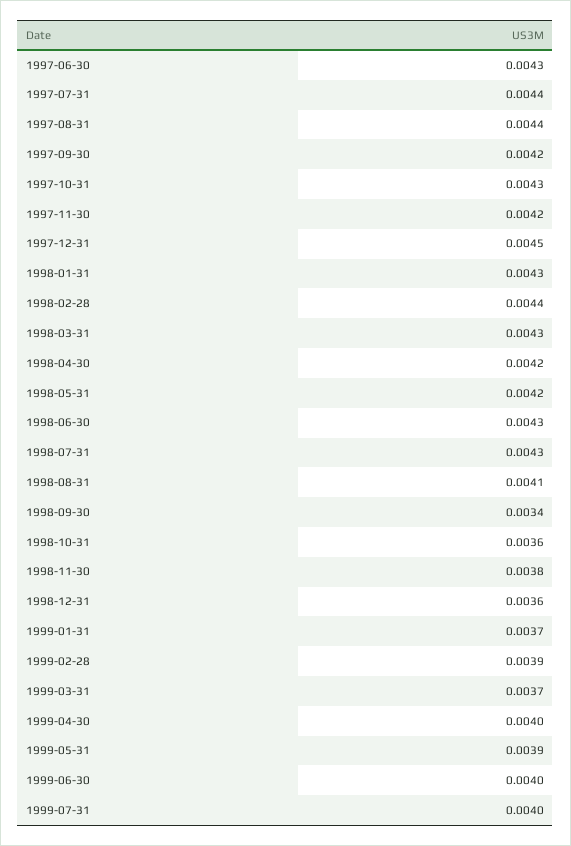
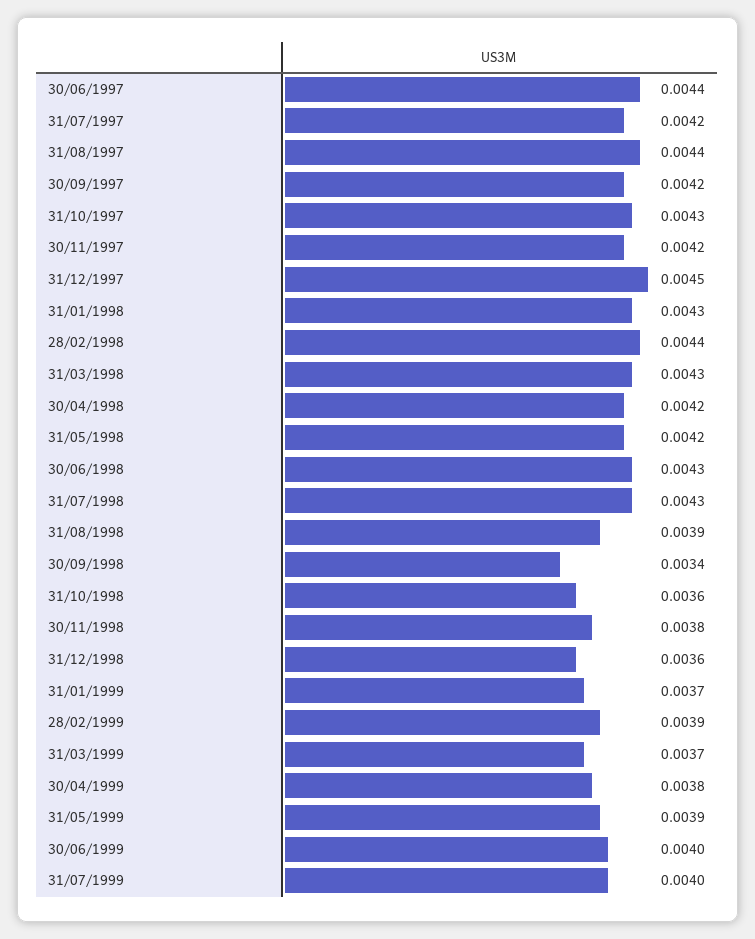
  {
-   "1997-06-30": 0.0043,
+   "1997-06-30": 0.0044,
-   "1997-07-31": 0.0044,
+   "1997-07-31": 0.0042,
    "1997-08-31": 0.0044,
    "1997-09-30": 0.0042,
    "1997-10-31": 0.0043,
    "1997-11-30": 0.0042,
    "1997-12-31": 0.0045,
    "1998-01-31": 0.0043,
    "1998-02-28": 0.0044,
    "1998-03-31": 0.0043,
    "1998-04-30": 0.0042,
    "1998-05-31": 0.0042,
    "1998-06-30": 0.0043,
    "1998-07-31": 0.0043,
-   "1998-08-31": 0.0041,
+   "1998-08-31": 0.0039,
    "1998-09-30": 0.0034,
    "1998-10-31": 0.0036,
    "1998-11-30": 0.0038,
    "1998-12-31": 0.0036,
    "1999-01-31": 0.0037,
    "1999-02-28": 0.0039,
    "1999-03-31": 0.0037,
-   "1999-04-30": 0.004,
+   "1999-04-30": 0.0038,
    "1999-05-31": 0.0039,
    "1999-06-30": 0.004,
    "1999-07-31": 0.004
  }

